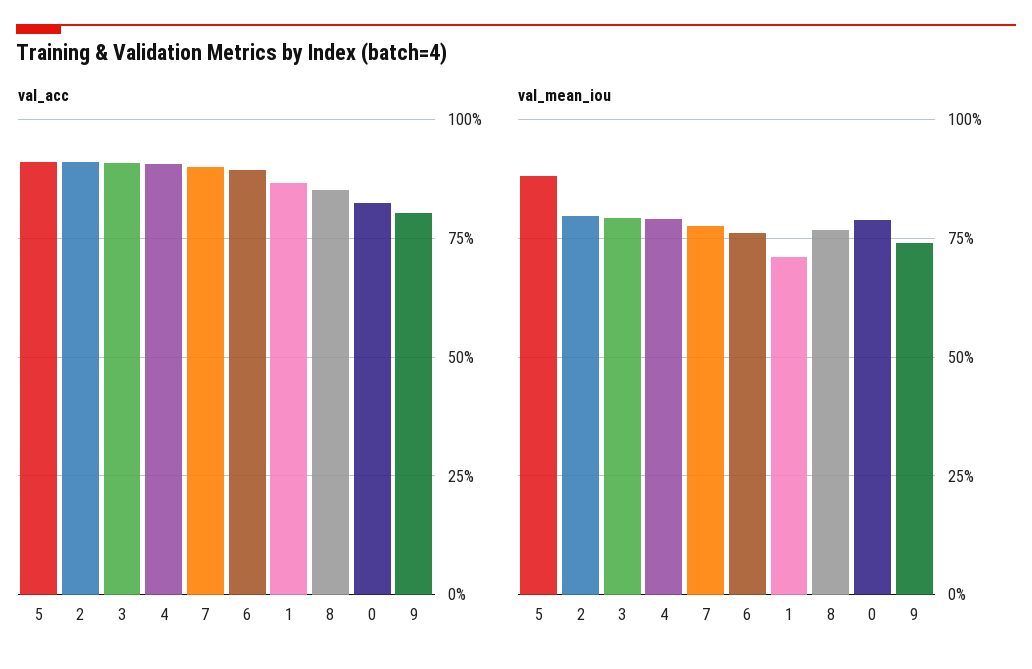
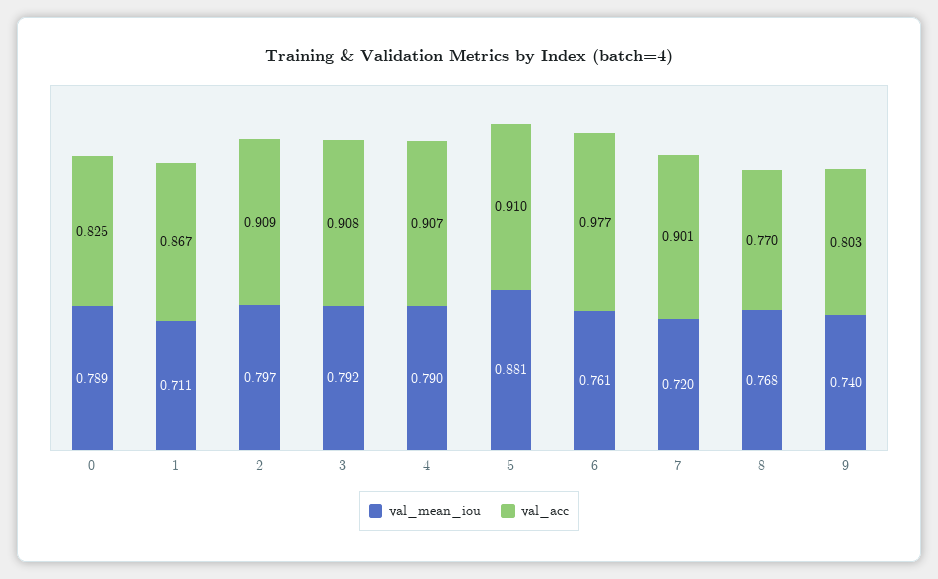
  {
    "val_acc": {
      "5": 0.91,
      "2": 0.909,
      "3": 0.908,
      "4": 0.907,
      "7": 0.901,
-     "6": 0.9,
+     "6": 0.977,
      "1": 0.867,
-     "8": 0.85,
+     "8": 0.77,
      "0": 0.825,
      "9": 0.803
    },
    "val_mean_iou": {
      "5": 0.881,
      "2": 0.797,
      "3": 0.792,
      "4": 0.79,
-     "7": 0.775,
+     "7": 0.72,
      "6": 0.761,
      "1": 0.711,
      "8": 0.768,
      "0": 0.789,
      "9": 0.74
    }
  }

